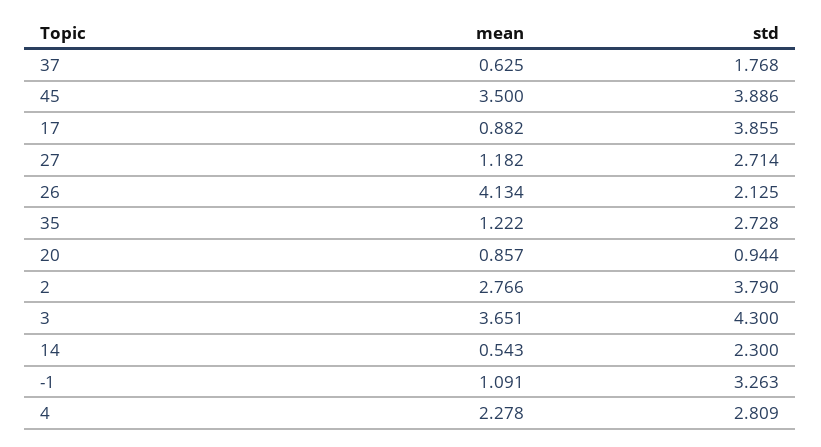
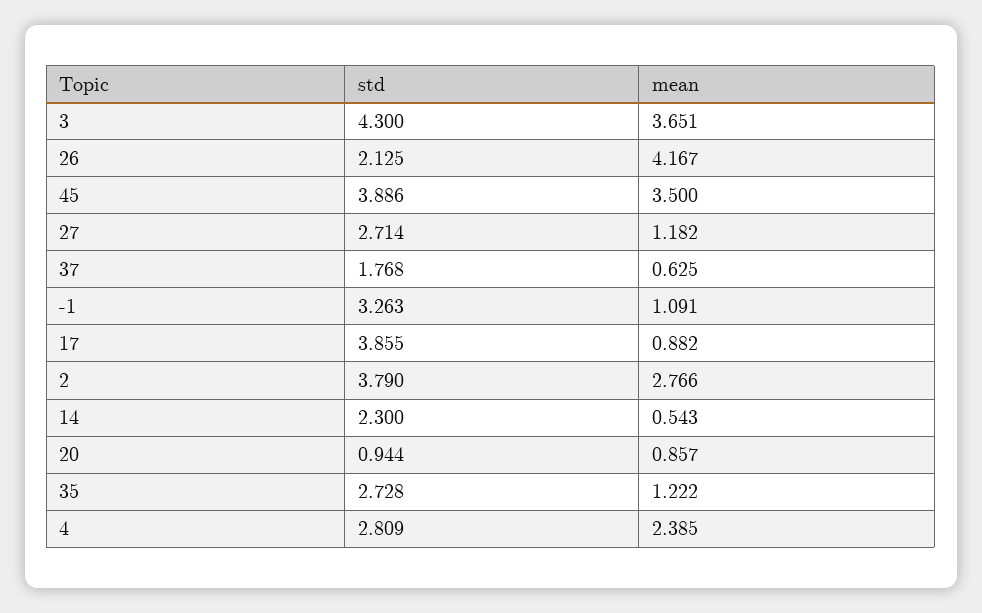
  {
    "mean": {
      "37": 0.625,
      "45": 3.5,
      "17": 0.882,
      "27": 1.182,
-     "26": 4.134,
+     "26": 4.167,
      "35": 1.222,
      "20": 0.857,
      "2": 2.766,
      "3": 3.651,
      "14": 0.543,
      "-1": 1.091,
-     "4": 2.278
+     "4": 2.385
    },
    "std": {
      "37": 1.768,
      "45": 3.886,
      "17": 3.855,
      "27": 2.714,
      "26": 2.125,
      "35": 2.728,
      "20": 0.944,
      "2": 3.79,
      "3": 4.3,
      "14": 2.3,
      "-1": 3.263,
      "4": 2.809
    }
  }

